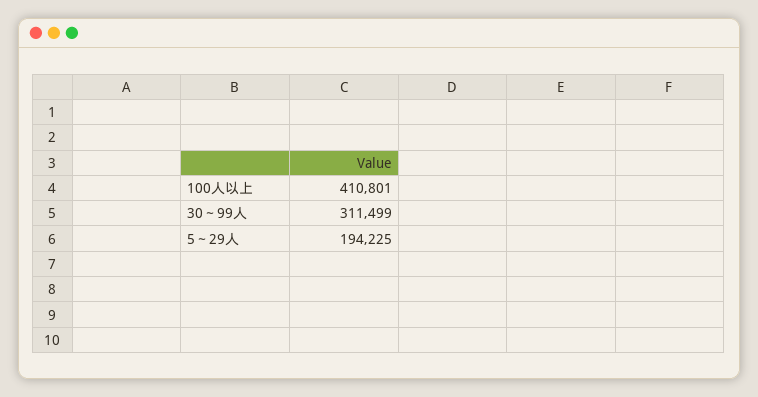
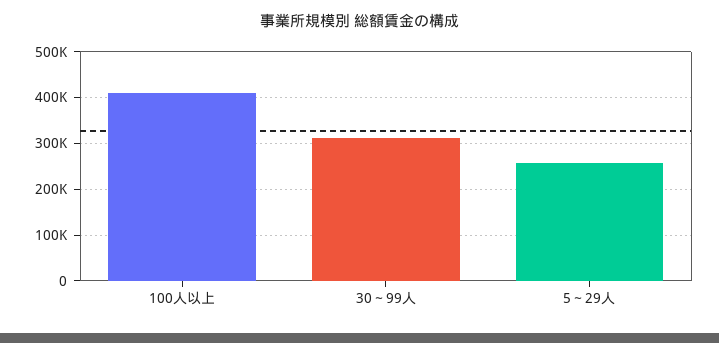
  {
    "100人以上": 410801,
    "30～99人": 311499,
-   "5～29人": 194225
+   "5～29人": 260000
  }

